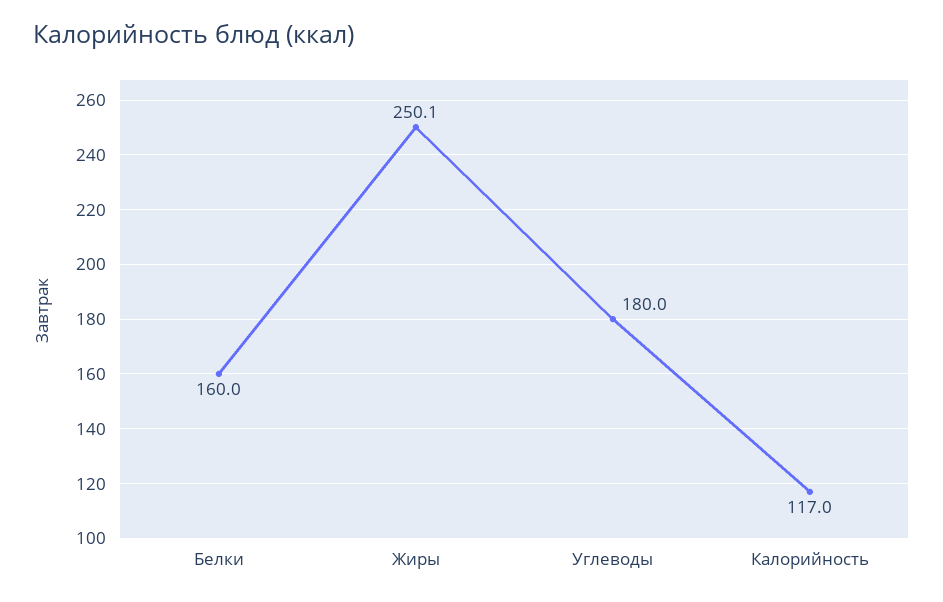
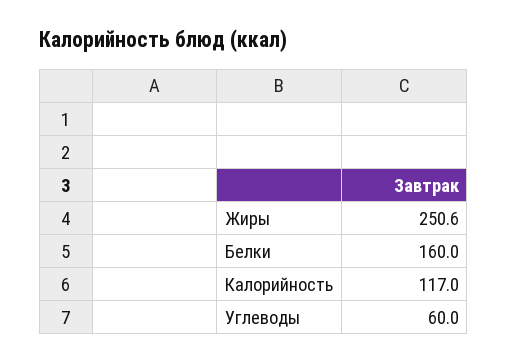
  {
    "Белки": 160,
-   "Жиры": 250.1,
+   "Жиры": 250.6,
-   "Углеводы": 180,
+   "Углеводы": 60,
    "Калорийность": 117
  }

